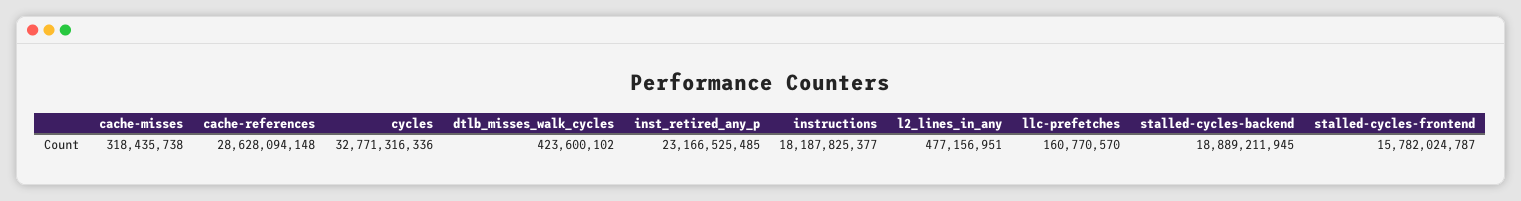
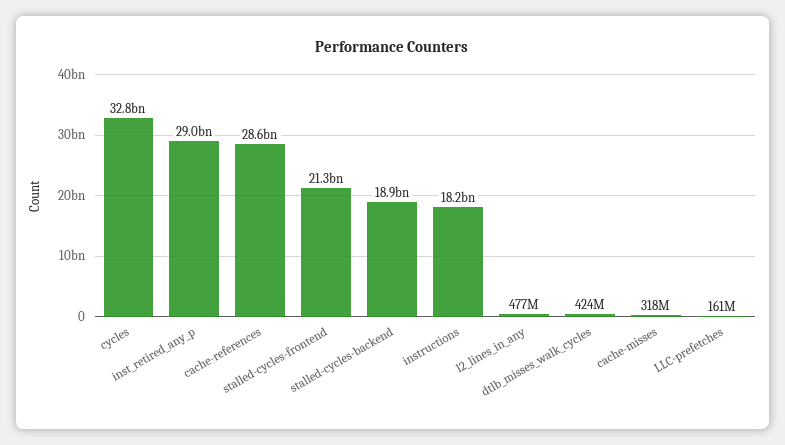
  {
    "cache-misses": 318435738,
    "cache-references": 28628094148,
    "cycles": 32771316336,
    "dtlb_misses_walk_cycles": 423600102,
-   "inst_retired_any_p": 23166525485,
+   "inst_retired_any_p": 29000000000,
    "instructions": 18187825377,
    "l2_lines_in_any": 477156951,
    "llc-prefetches": 160770570,
    "stalled-cycles-backend": 18889211945,
-   "stalled-cycles-frontend": 15782024787
+   "stalled-cycles-frontend": 21300000000
  }

